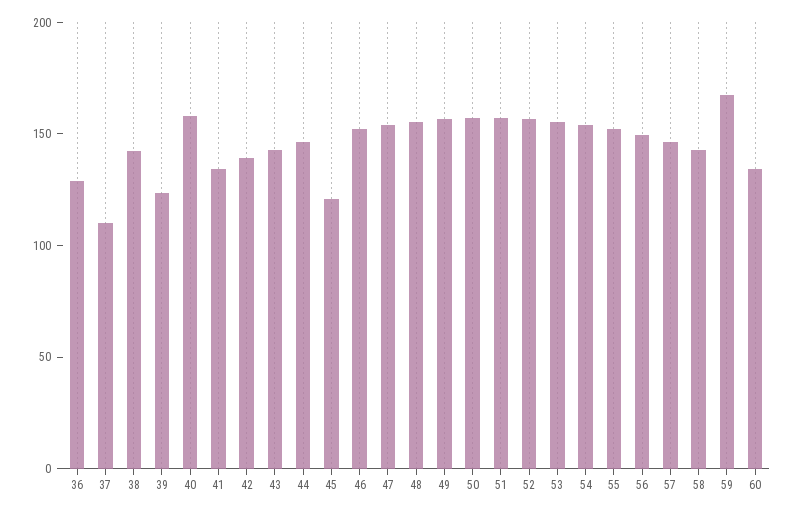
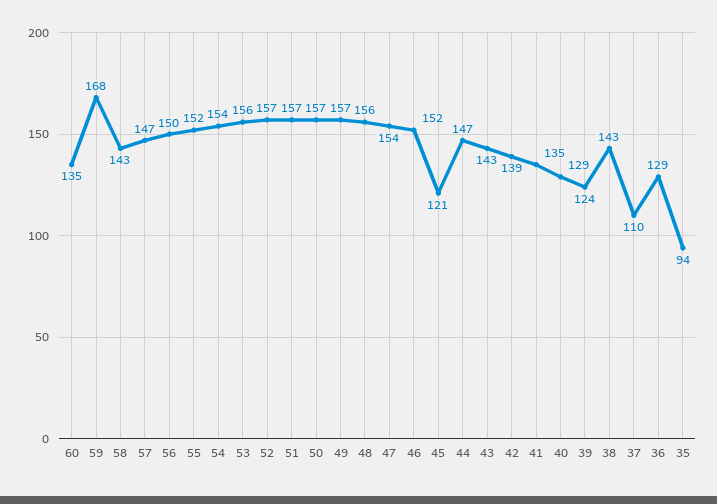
  {
    "36": 129,
    "37": 110,
    "38": 143,
    "39": 124,
-   "40": 160,
+   "40": 129,
    "41": 135,
    "42": 139,
    "43": 143,
    "44": 147,
    "45": 121,
    "46": 152,
    "47": 154,
    "48": 156,
    "49": 157,
    "50": 157,
    "51": 157,
    "52": 157,
    "53": 156,
    "54": 154,
    "55": 152,
    "56": 150,
    "57": 147,
    "58": 143,
    "59": 168,
-   "60": 135
+   "60": 135,
+   "35": 94
  }

